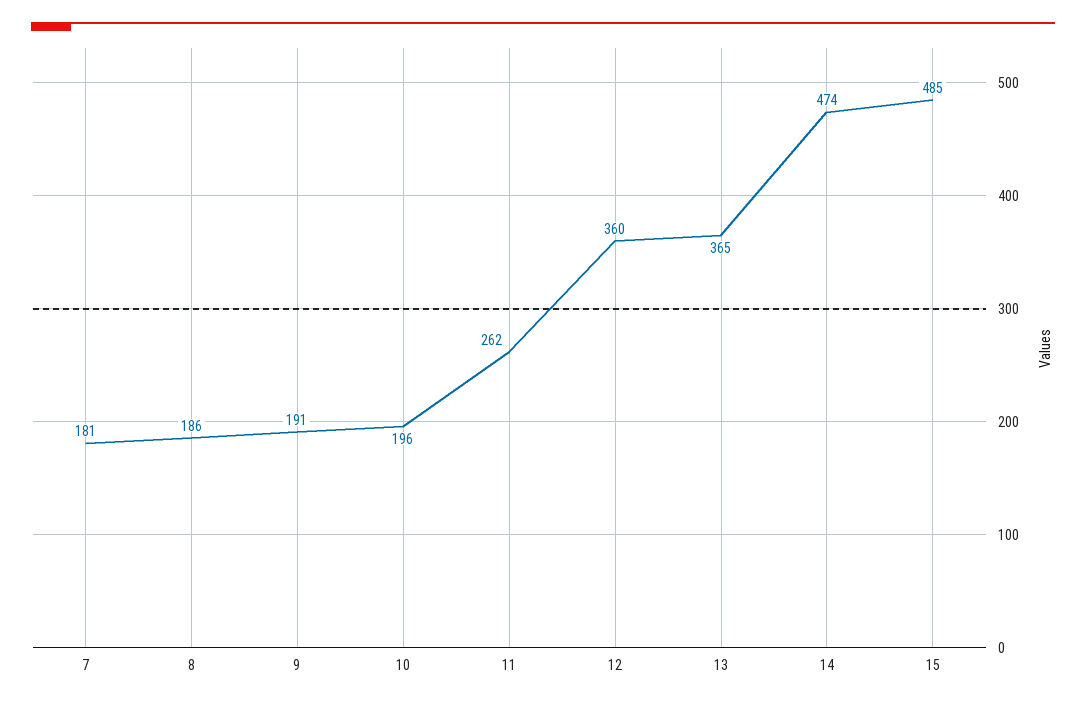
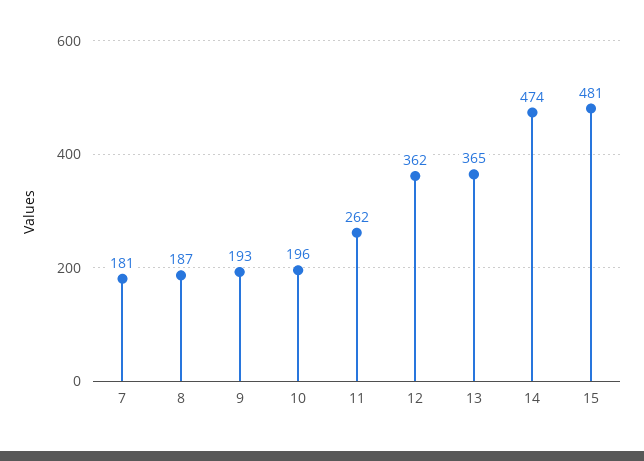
  {
    "7": 181,
-   "8": 186,
+   "8": 187,
-   "9": 191,
+   "9": 193,
    "10": 196,
    "11": 262,
-   "12": 360,
+   "12": 362,
    "13": 365,
    "14": 474,
-   "15": 485
+   "15": 481
  }

